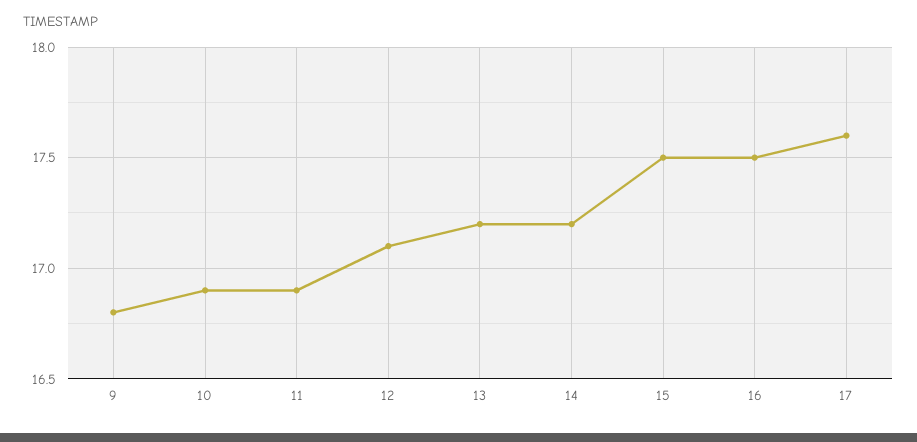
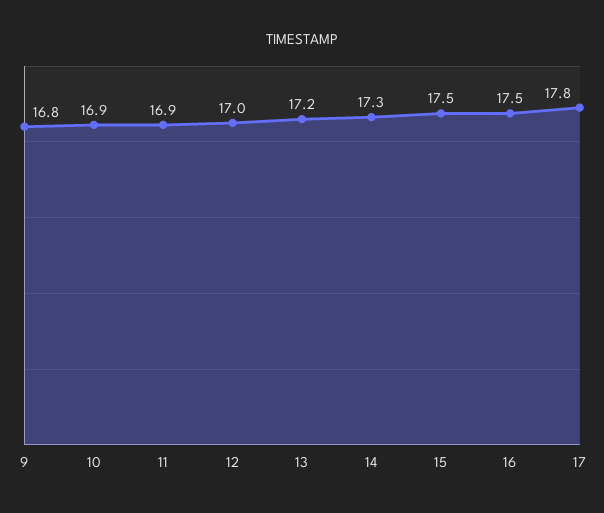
  {
    "9": 16.8,
    "10": 16.9,
    "11": 16.9,
-   "12": 17.1,
+   "12": 17,
    "13": 17.2,
-   "14": 17.2,
+   "14": 17.3,
    "15": 17.5,
    "16": 17.5,
-   "17": 17.6
+   "17": 17.8
  }

